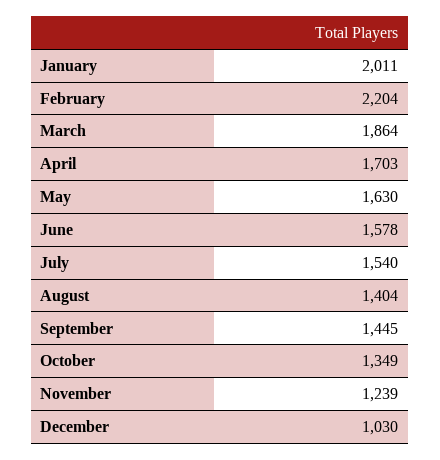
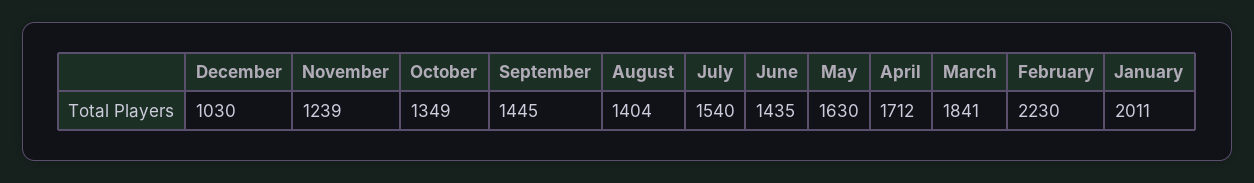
  {
    "January": 2011,
-   "February": 2204,
+   "February": 2230,
-   "March": 1864,
+   "March": 1841,
-   "April": 1703,
+   "April": 1712,
    "May": 1630,
-   "June": 1578,
+   "June": 1435,
    "July": 1540,
    "August": 1404,
    "September": 1445,
    "October": 1349,
    "November": 1239,
    "December": 1030
  }

